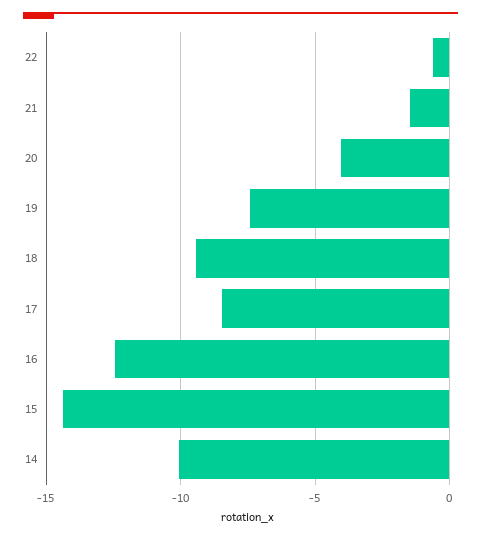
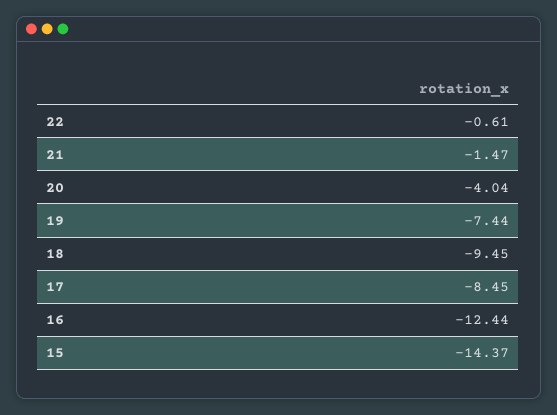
  {
    "22": -0.61,
    "21": -1.47,
    "20": -4.04,
    "19": -7.44,
    "18": -9.45,
    "17": -8.45,
    "16": -12.44,
-   "15": -14.37,
+   "15": -14.37
-   "14": -10
  }

